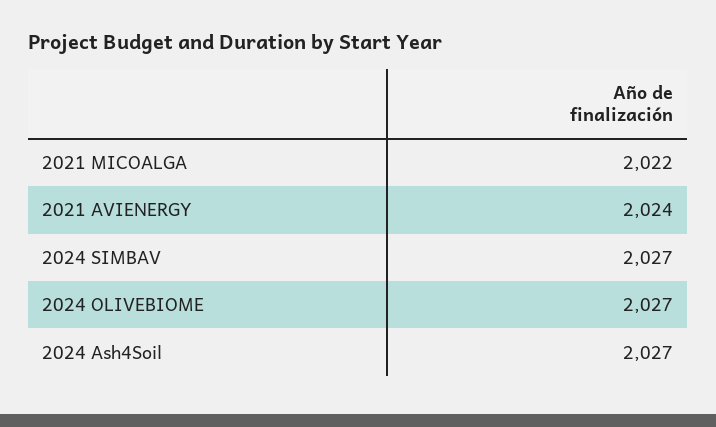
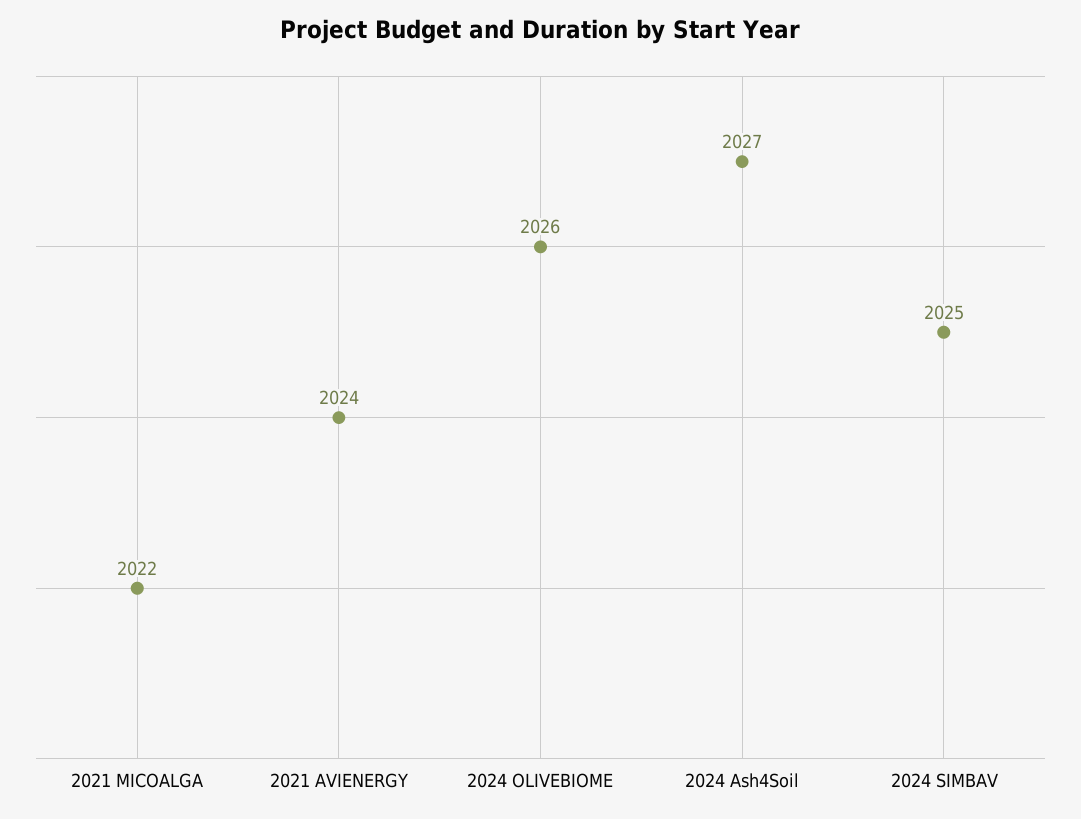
  {
    "2021 MICOALGA": 2022,
    "2021 AVIENERGY": 2024,
-   "2024 SIMBAV": 2027,
+   "2024 SIMBAV": 2025,
-   "2024 OLIVEBIOME": 2027,
+   "2024 OLIVEBIOME": 2026,
    "2024 Ash4Soil": 2027
  }

